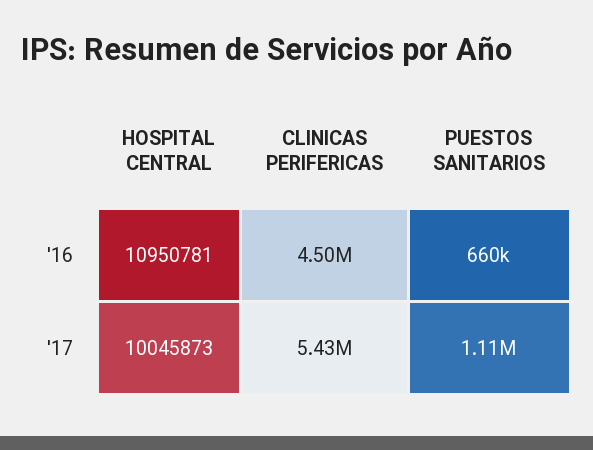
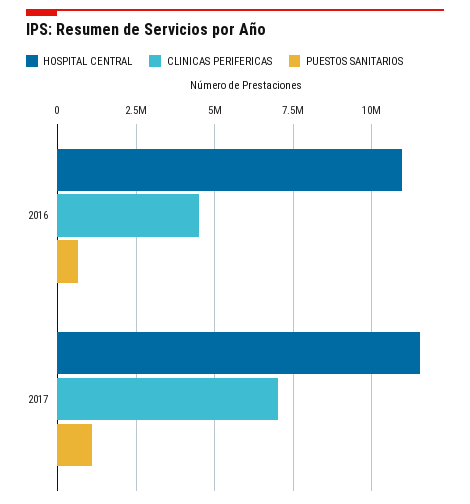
  {
    "HOSPITAL CENTRAL": {
      "'16": 10950781,
-     "'17": 10045873
+     "'17": 11500000
    },
    "CLINICAS PERIFERICAS": {
      "'16": 4500000,
-     "'17": 5430000
+     "'17": 7000000
    },
    "PUESTOS SANITARIOS": {
      "'16": 660000,
      "'17": 1110000
    }
  }

